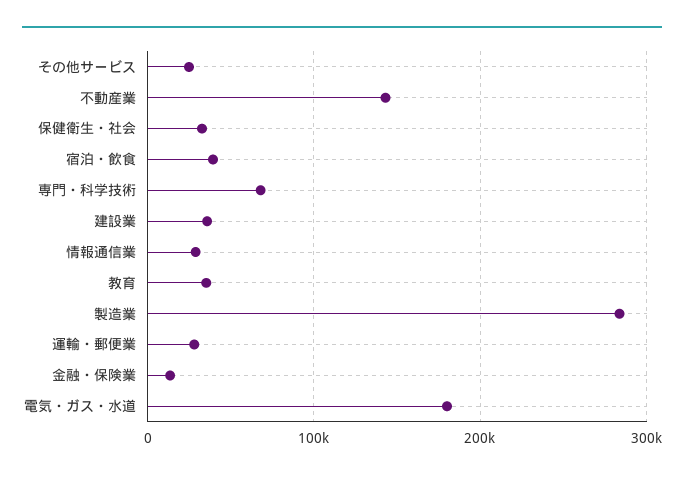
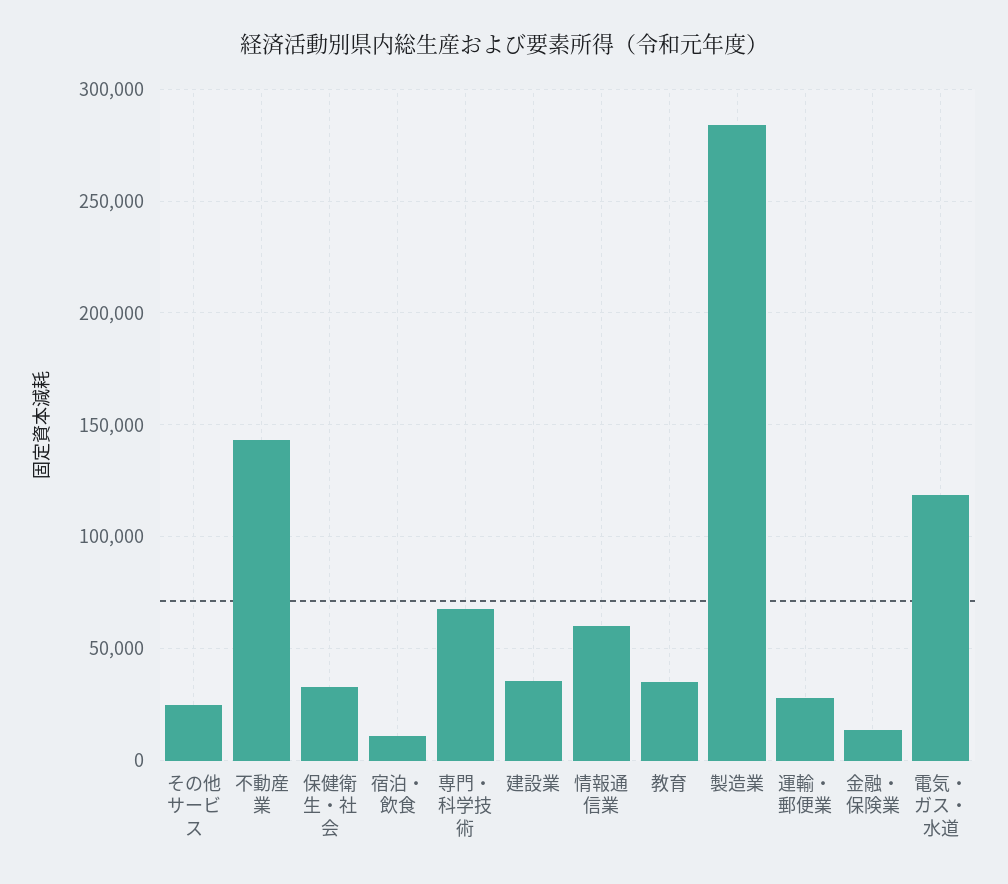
  {
    "その他サービス": 25000,
    "不動産業": 145000,
    "保健衛生・社会": 35000,
-   "宿泊・飲食": 40000,
+   "宿泊・飲食": 10000,
    "専門・科学技術": 70000,
    "建設業": 35000,
-   "情報通信業": 30000,
+   "情報通信業": 60000,
    "教育": 35000,
    "製造業": 285000,
    "運輸・郵便業": 30000,
    "金融・保険業": 15000,
-   "電気・ガス・水道": 180000
+   "電気・ガス・水道": 120000
  }

